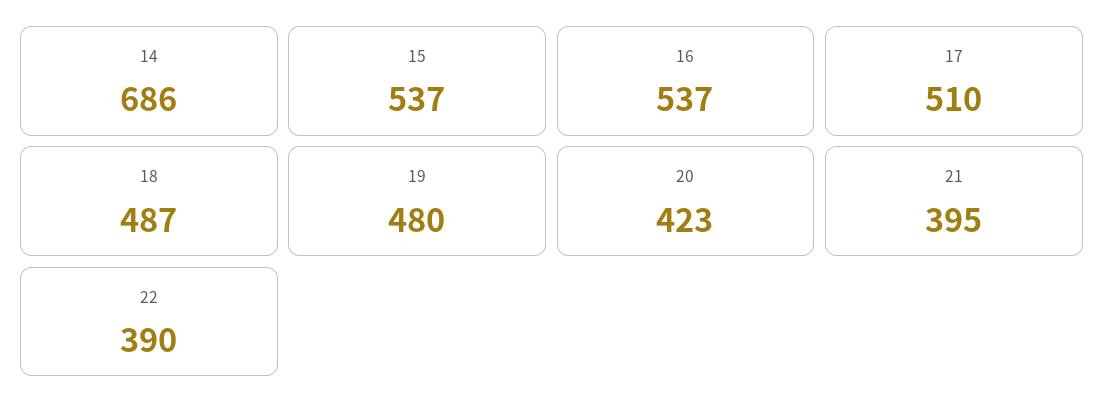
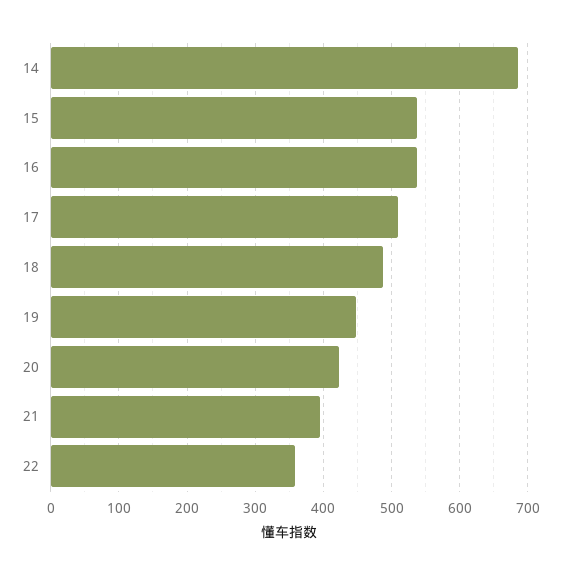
  {
    "14": 686,
    "15": 537,
    "16": 537,
    "17": 510,
    "18": 487,
-   "19": 480,
+   "19": 450,
    "20": 423,
    "21": 395,
-   "22": 390
+   "22": 360
  }

